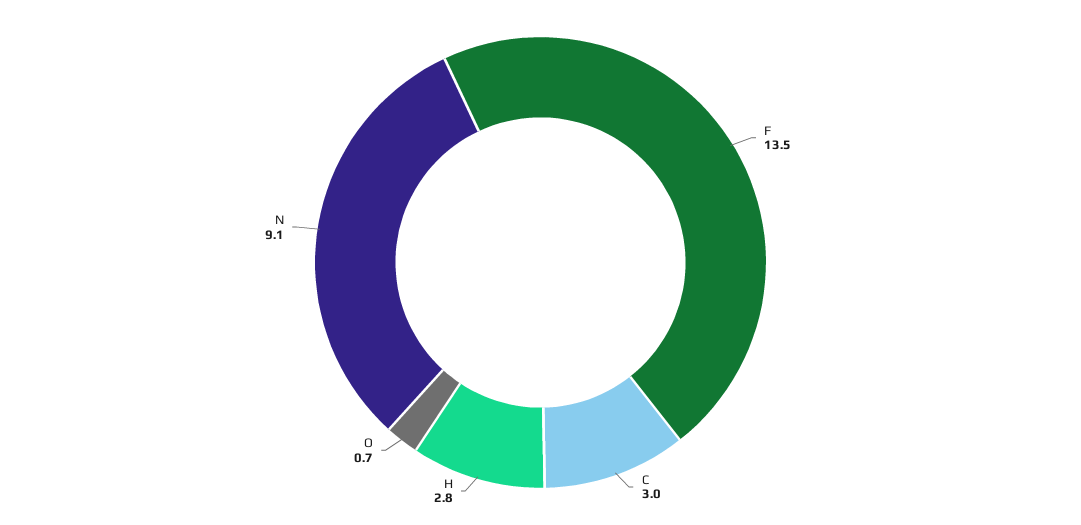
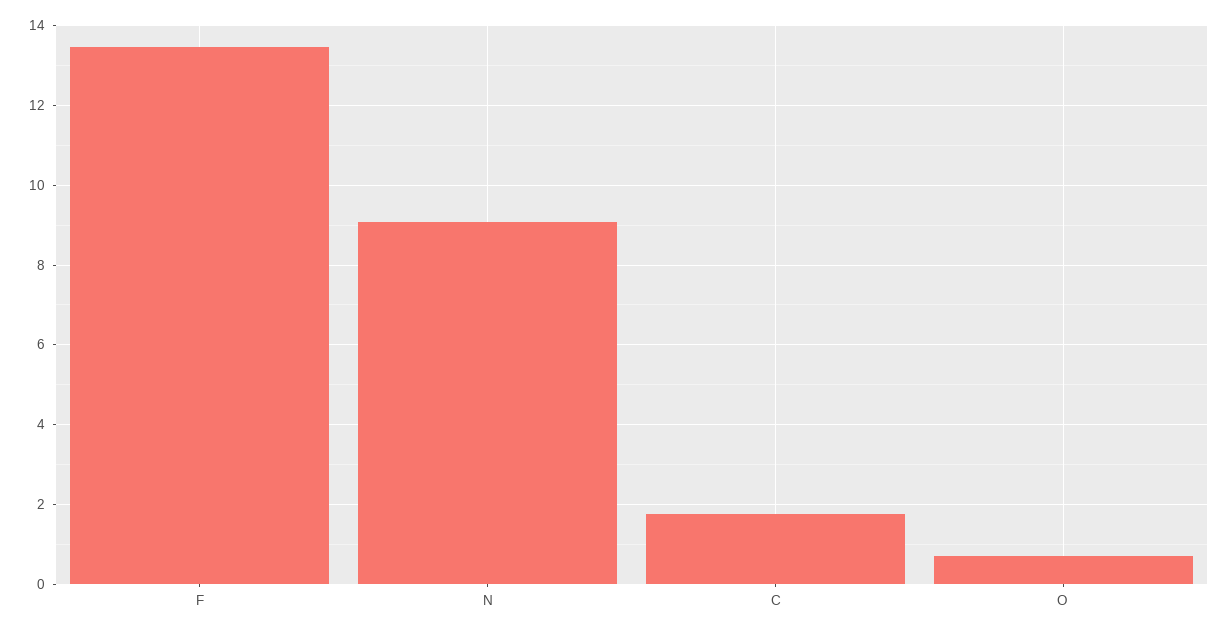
  {
    "F": 13.5,
-   "C": 3,
+   "C": 1.8,
-   "H": 2.8,
    "O": 0.7,
    "N": 9.1
  }

